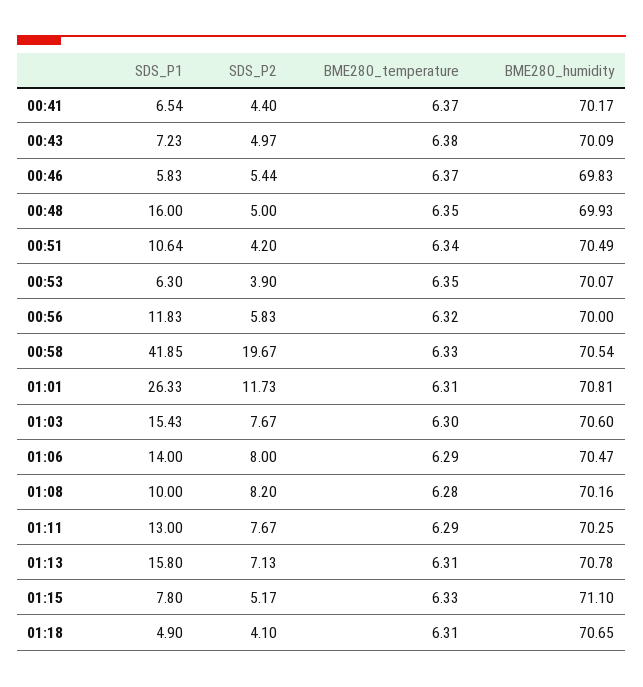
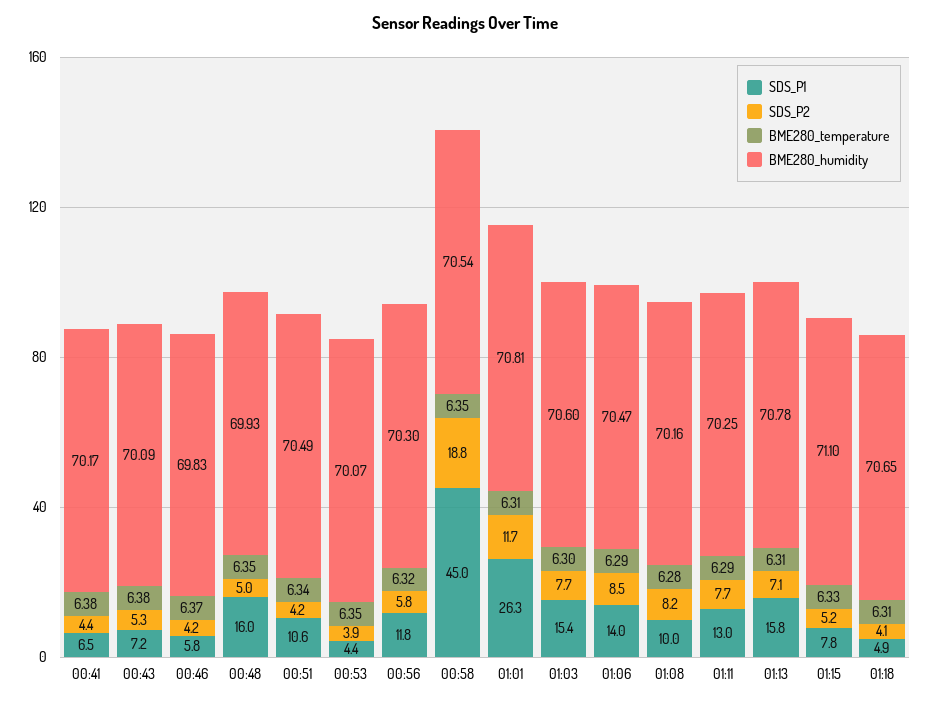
  {
    "SDS_P1": {
      "00:41": 6.54,
      "00:43": 7.23,
      "00:46": 5.83,
      "00:48": 16,
      "00:51": 10.64,
-     "00:53": 6.3,
+     "00:53": 4.4,
      "00:56": 11.83,
-     "00:58": 41.85,
+     "00:58": 45,
      "01:01": 26.33,
      "01:03": 15.43,
      "01:06": 14,
      "01:08": 10,
      "01:11": 13,
      "01:13": 15.8,
      "01:15": 7.8,
      "01:18": 4.9
    },
    "SDS_P2": {
      "00:41": 4.4,
-     "00:43": 4.97,
+     "00:43": 5.3,
-     "00:46": 5.44,
+     "00:46": 4.2,
      "00:48": 5,
      "00:51": 4.2,
      "00:53": 3.9,
      "00:56": 5.83,
-     "00:58": 19.67,
+     "00:58": 18.8,
      "01:01": 11.73,
      "01:03": 7.67,
-     "01:06": 8,
+     "01:06": 8.5,
      "01:08": 8.2,
      "01:11": 7.67,
      "01:13": 7.13,
      "01:15": 5.17,
      "01:18": 4.1
    },
    "BME280_temperature": {
-     "00:41": 6.37,
+     "00:41": 6.38,
      "00:43": 6.38,
      "00:46": 6.37,
      "00:48": 6.35,
      "00:51": 6.34,
      "00:53": 6.35,
      "00:56": 6.32,
-     "00:58": 6.33,
+     "00:58": 6.35,
      "01:01": 6.31,
      "01:03": 6.3,
      "01:06": 6.29,
      "01:08": 6.28,
      "01:11": 6.29,
      "01:13": 6.31,
      "01:15": 6.33,
      "01:18": 6.31
    },
    "BME280_humidity": {
      "00:41": 70.17,
      "00:43": 70.09,
      "00:46": 69.83,
      "00:48": 69.93,
      "00:51": 70.49,
      "00:53": 70.07,
-     "00:56": 70,
+     "00:56": 70.3,
      "00:58": 70.54,
      "01:01": 70.81,
      "01:03": 70.6,
      "01:06": 70.47,
      "01:08": 70.16,
      "01:11": 70.25,
      "01:13": 70.78,
      "01:15": 71.1,
      "01:18": 70.65
    }
  }

